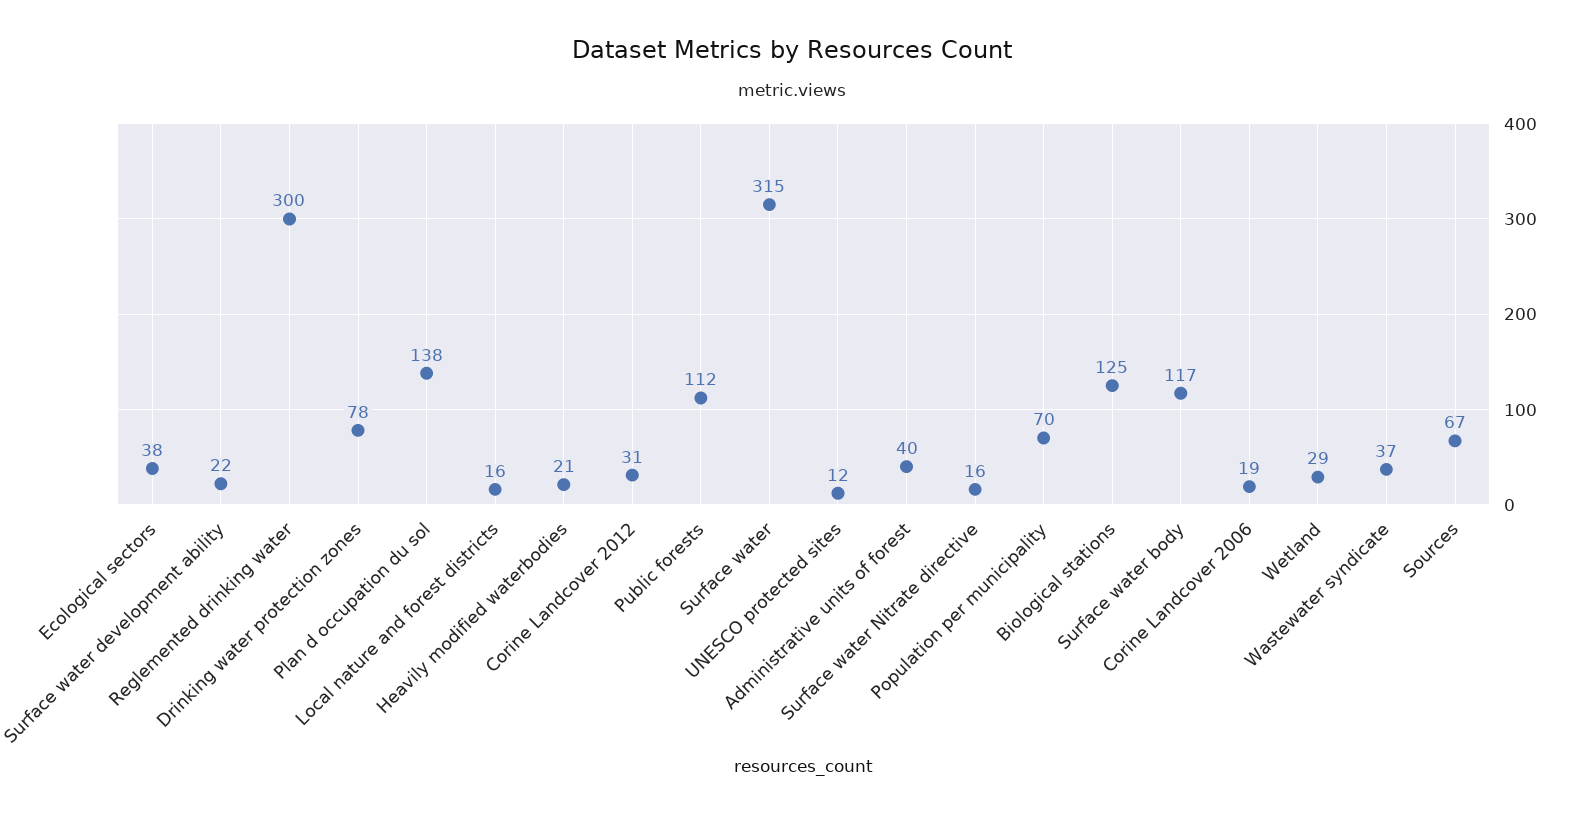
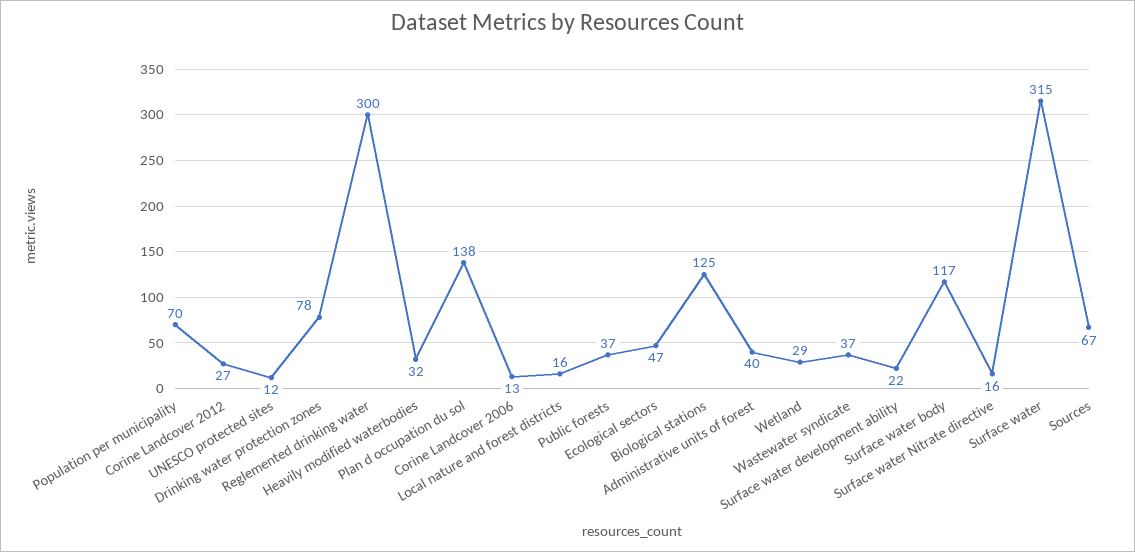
  {
-   "Ecological sectors": 38,
+   "Ecological sectors": 47,
    "Surface water development ability": 22,
    "Reglemented drinking water": 300,
    "Drinking water protection zones": 78,
    "Plan d occupation du sol": 138,
    "Local nature and forest districts": 16,
-   "Heavily modified waterbodies": 21,
+   "Heavily modified waterbodies": 32,
-   "Corine Landcover 2012": 31,
+   "Corine Landcover 2012": 27,
-   "Public forests": 112,
+   "Public forests": 37,
    "Surface water": 315,
    "UNESCO protected sites": 12,
    "Administrative units of forest": 40,
    "Surface water Nitrate directive": 16,
    "Population per municipality": 70,
    "Biological stations": 125,
    "Surface water body": 117,
-   "Corine Landcover 2006": 19,
+   "Corine Landcover 2006": 13,
    "Wetland": 29,
    "Wastewater syndicate": 37,
    "Sources": 67
  }

